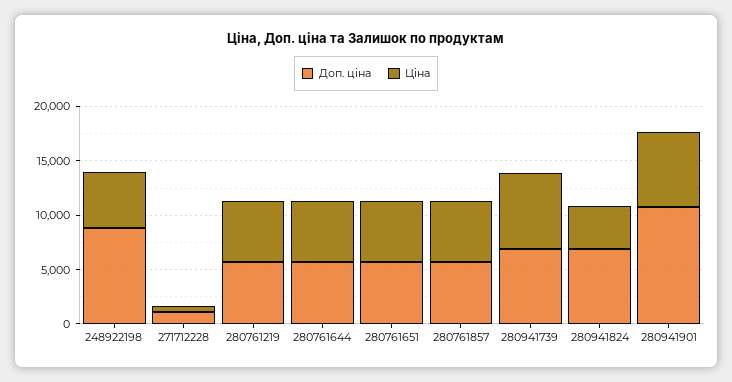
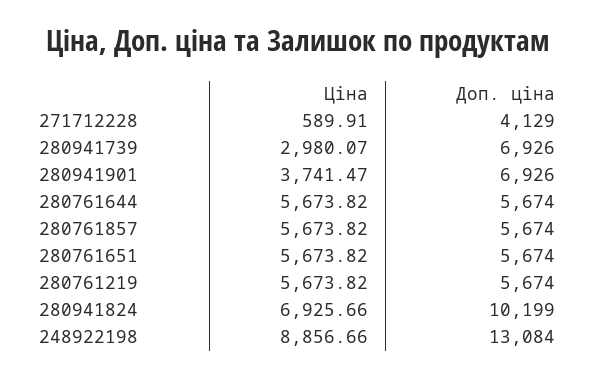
  {
    "Доп. ціна": {
-     "248922198": 9000,
+     "248922198": 13084,
-     "271712228": 1000,
+     "271712228": 4129,
      "280761219": 5674,
      "280761644": 5674,
      "280761651": 5674,
      "280761857": 5674,
      "280941739": 6926,
-     "280941824": 7000,
+     "280941824": 10199,
-     "280941901": 11000
+     "280941901": 6926
    },
    "Ціна": {
-     "248922198": 5000,
+     "248922198": 8856.66,
      "271712228": 589.91,
      "280761219": 5673.82,
      "280761644": 5673.82,
      "280761651": 5673.82,
      "280761857": 5673.82,
-     "280941739": 7000,
+     "280941739": 2980.07,
-     "280941824": 4000,
+     "280941824": 6925.66,
-     "280941901": 7000
+     "280941901": 3741.47
    }
  }

